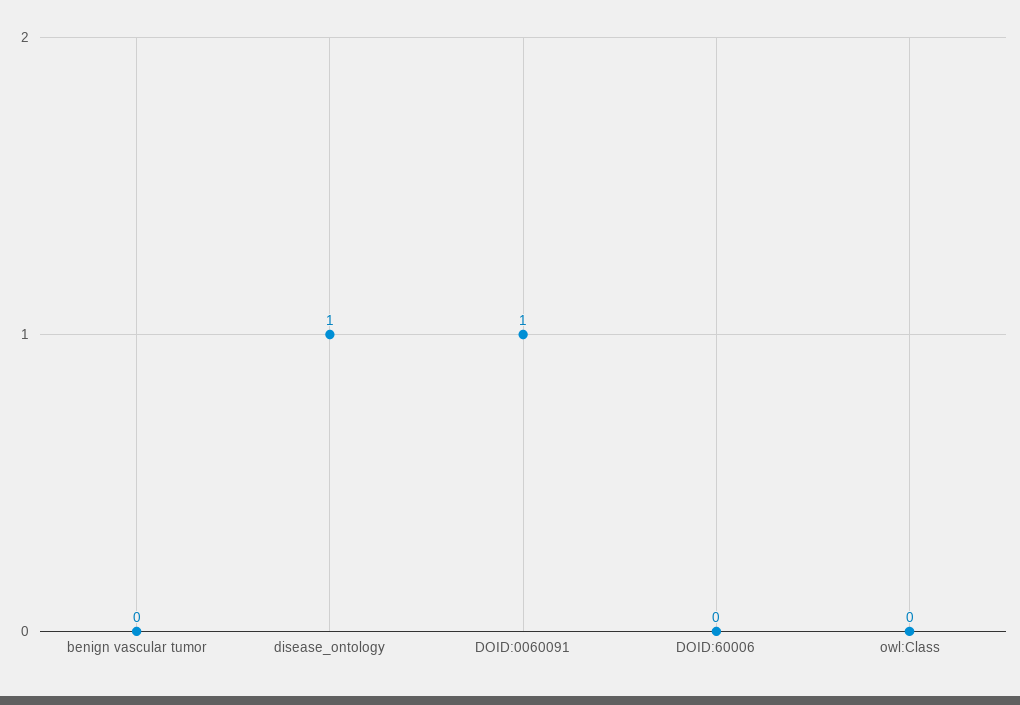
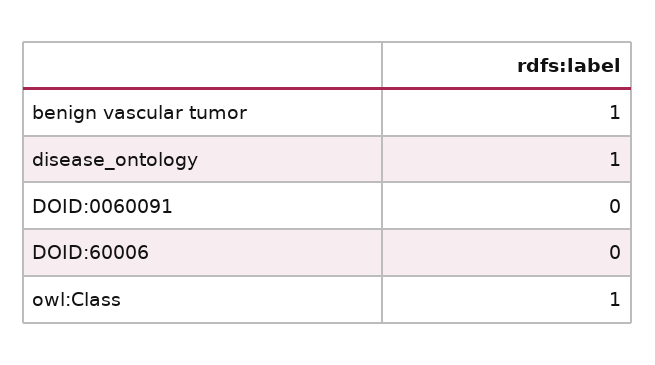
  {
-   "benign vascular tumor": 0,
+   "benign vascular tumor": 1,
    "disease_ontology": 1,
-   "DOID:0060091": 1,
+   "DOID:0060091": 0,
    "DOID:60006": 0,
-   "owl:Class": 0
+   "owl:Class": 1
  }

